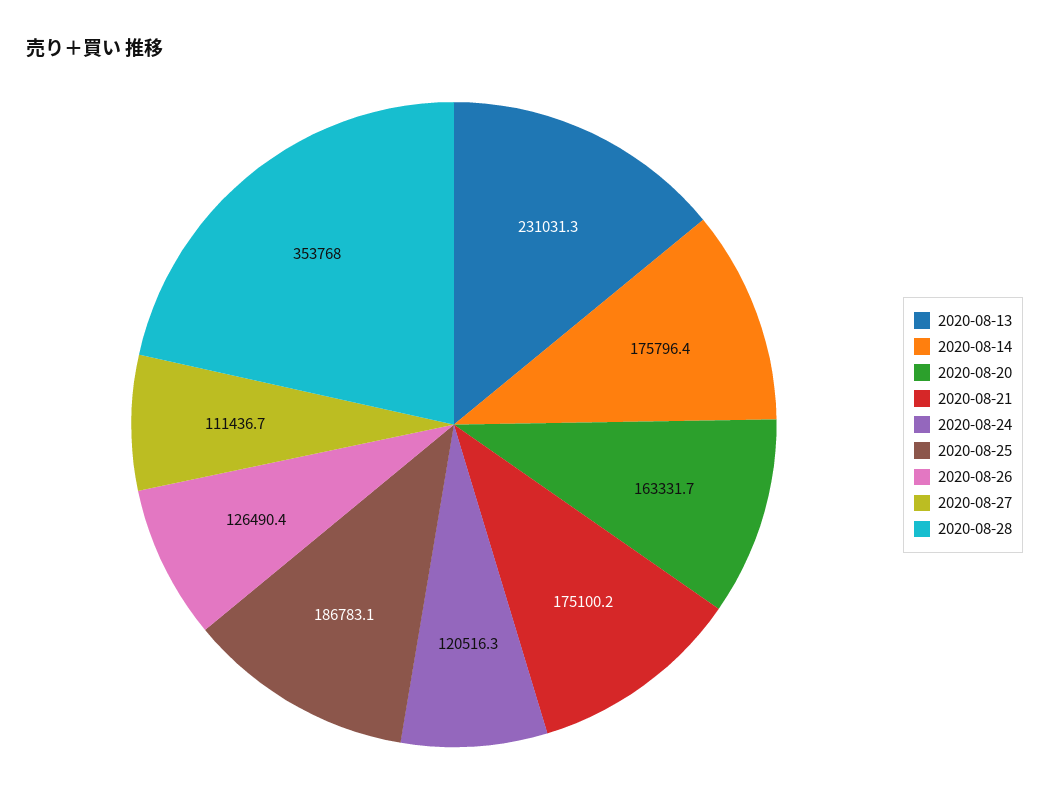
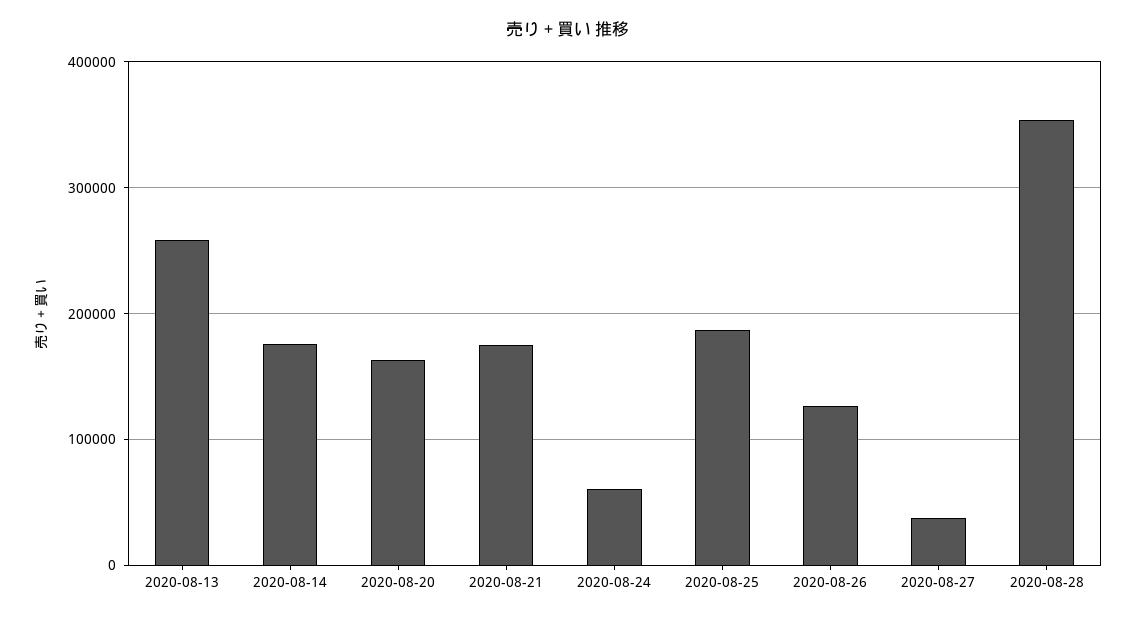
  {
-   "2020-08-13": 231031.3,
+   "2020-08-13": 260000,
    "2020-08-14": 175796.4,
    "2020-08-20": 163331.7,
    "2020-08-21": 175100.2,
-   "2020-08-24": 120516.3,
+   "2020-08-24": 60000,
    "2020-08-25": 186783.1,
    "2020-08-26": 126490.4,
-   "2020-08-27": 111436.7,
+   "2020-08-27": 40000,
    "2020-08-28": 353768
  }

